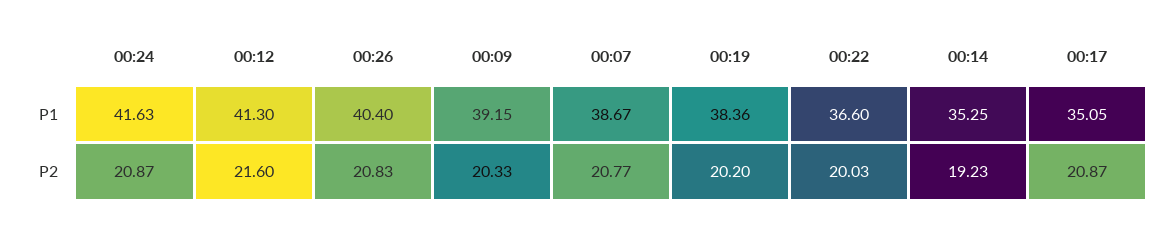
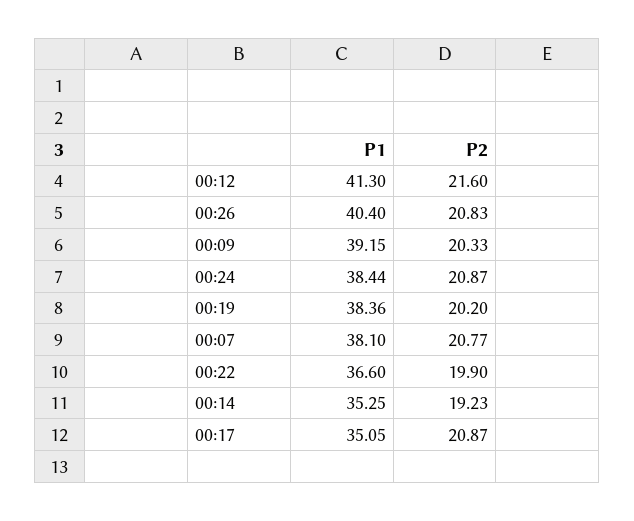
  {
    "00:24": {
-     "P1": 41.63,
+     "P1": 38.44,
      "P2": 20.87
    },
    "00:12": {
      "P1": 41.3,
      "P2": 21.6
    },
    "00:26": {
      "P1": 40.4,
      "P2": 20.83
    },
    "00:09": {
      "P1": 39.15,
      "P2": 20.33
    },
    "00:07": {
-     "P1": 38.67,
+     "P1": 38.1,
      "P2": 20.77
    },
    "00:19": {
      "P1": 38.36,
      "P2": 20.2
    },
    "00:22": {
      "P1": 36.6,
-     "P2": 20.03
+     "P2": 19.9
    },
    "00:14": {
      "P1": 35.25,
      "P2": 19.23
    },
    "00:17": {
      "P1": 35.05,
      "P2": 20.87
    }
  }

